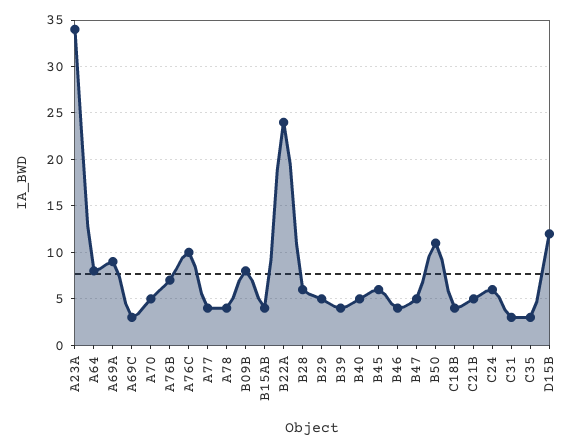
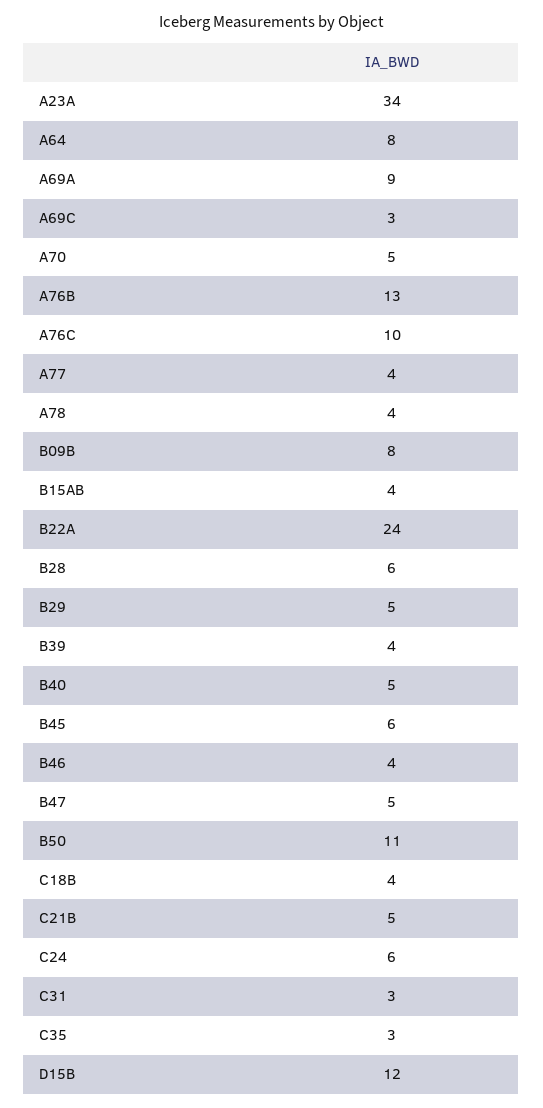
  {
    "A23A": 34,
    "A64": 8,
    "A69A": 9,
    "A69C": 3,
    "A70": 5,
-   "A76B": 7,
+   "A76B": 13,
    "A76C": 10,
    "A77": 4,
    "A78": 4,
    "B09B": 8,
    "B15AB": 4,
    "B22A": 24,
    "B28": 6,
    "B29": 5,
    "B39": 4,
    "B40": 5,
    "B45": 6,
    "B46": 4,
    "B47": 5,
    "B50": 11,
    "C18B": 4,
    "C21B": 5,
    "C24": 6,
    "C31": 3,
    "C35": 3,
    "D15B": 12
  }

